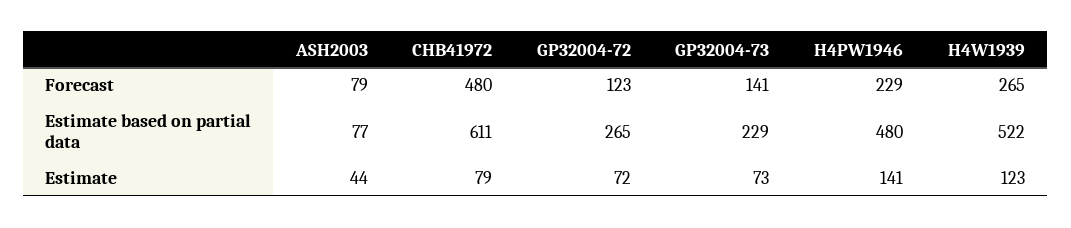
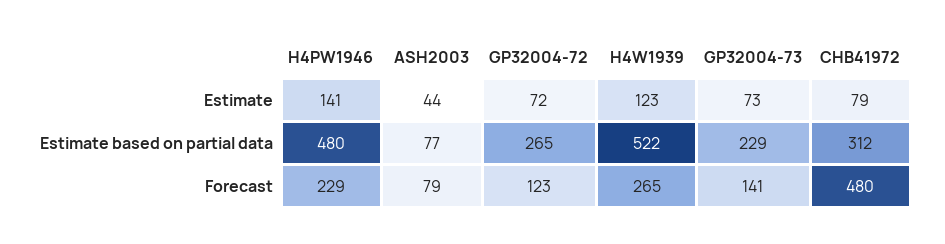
  {
    "ASH2003": {
      "Forecast": 79,
      "Estimate based on partial data": 77,
      "Estimate": 44
    },
    "CHB41972": {
      "Forecast": 480,
-     "Estimate based on partial data": 611,
+     "Estimate based on partial data": 312,
      "Estimate": 79
    },
    "GP32004-72": {
      "Forecast": 123,
      "Estimate based on partial data": 265,
      "Estimate": 72
    },
    "GP32004-73": {
      "Forecast": 141,
      "Estimate based on partial data": 229,
      "Estimate": 73
    },
    "H4PW1946": {
      "Forecast": 229,
      "Estimate based on partial data": 480,
      "Estimate": 141
    },
    "H4W1939": {
      "Forecast": 265,
      "Estimate based on partial data": 522,
      "Estimate": 123
    }
  }

